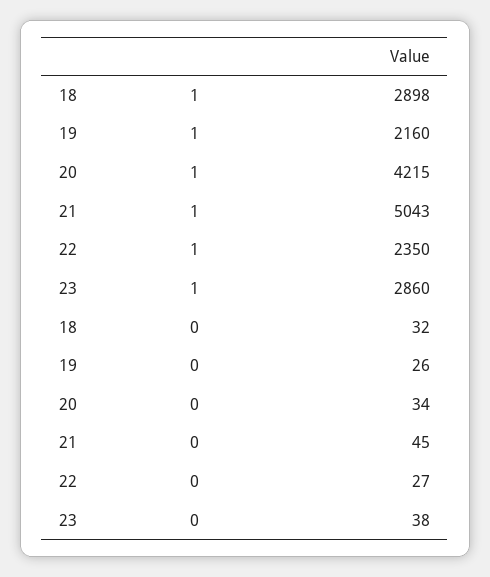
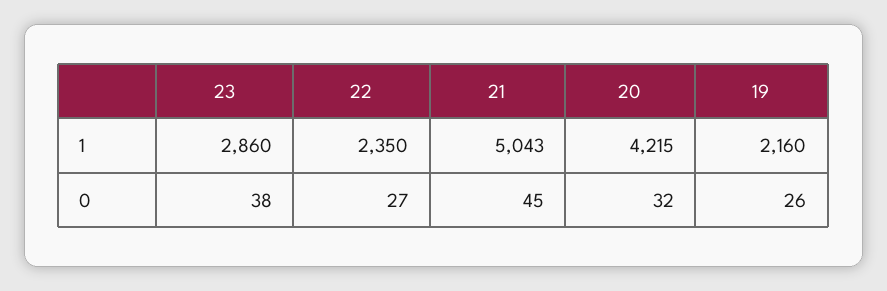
  {
-   "18": {
-     "1": 2898,
-     "0": 32
-   },
    "19": {
      "1": 2160,
      "0": 26
    },
    "20": {
      "1": 4215,
-     "0": 34
+     "0": 32
    },
    "21": {
      "1": 5043,
      "0": 45
    },
    "22": {
      "1": 2350,
      "0": 27
    },
    "23": {
      "1": 2860,
      "0": 38
    }
  }

